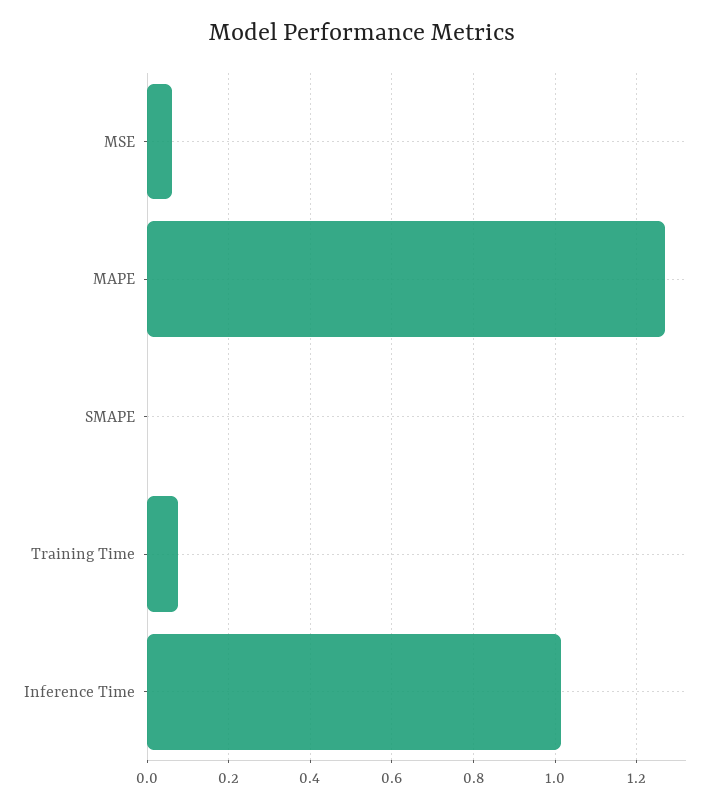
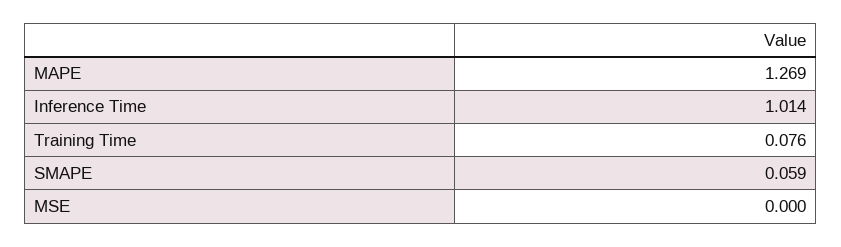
  {
-   "MSE": 0.06,
+   "MSE": 0,
    "MAPE": 1.269,
-   "SMAPE": 0,
+   "SMAPE": 0.059,
    "Training Time": 0.076,
    "Inference Time": 1.014
  }

